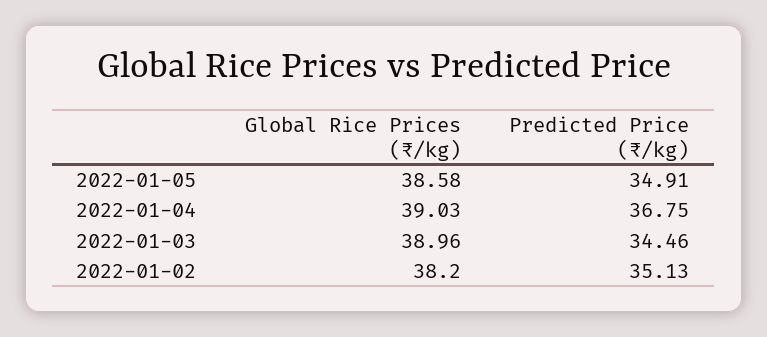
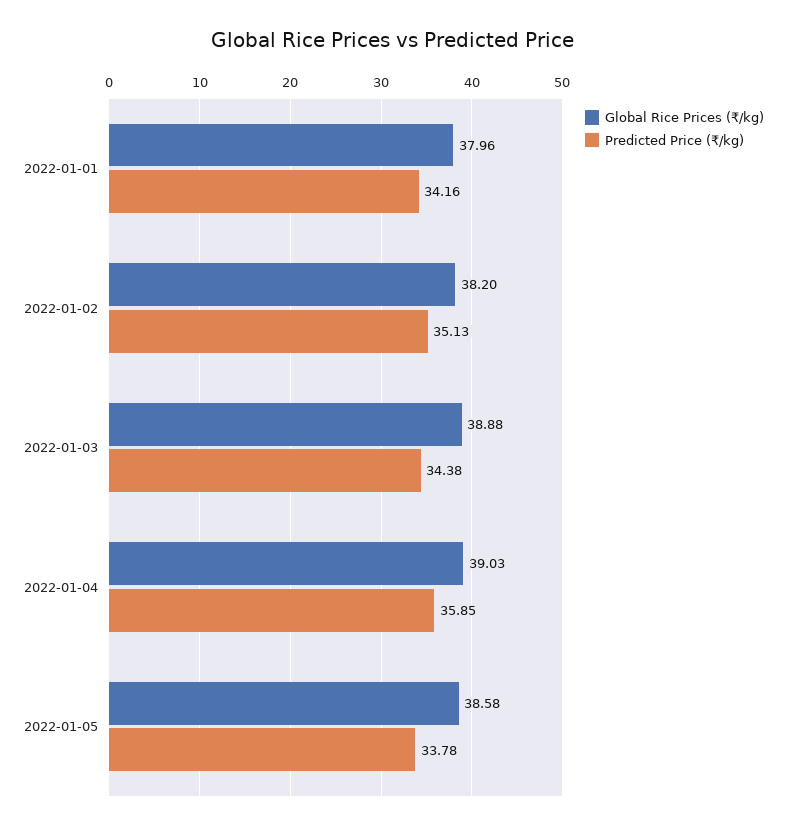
  {
    "Global Rice Prices (₹/kg)": {
      "2022-01-05": 38.58,
      "2022-01-04": 39.03,
-     "2022-01-03": 38.96,
+     "2022-01-03": 38.88,
-     "2022-01-02": 38.2
+     "2022-01-02": 38.2,
+     "2022-01-01": 37.96
    },
    "Predicted Price (₹/kg)": {
-     "2022-01-05": 34.91,
+     "2022-01-05": 33.78,
-     "2022-01-04": 36.75,
+     "2022-01-04": 35.85,
-     "2022-01-03": 34.46,
+     "2022-01-03": 34.38,
-     "2022-01-02": 35.13
+     "2022-01-02": 35.13,
+     "2022-01-01": 34.16
    }
  }

